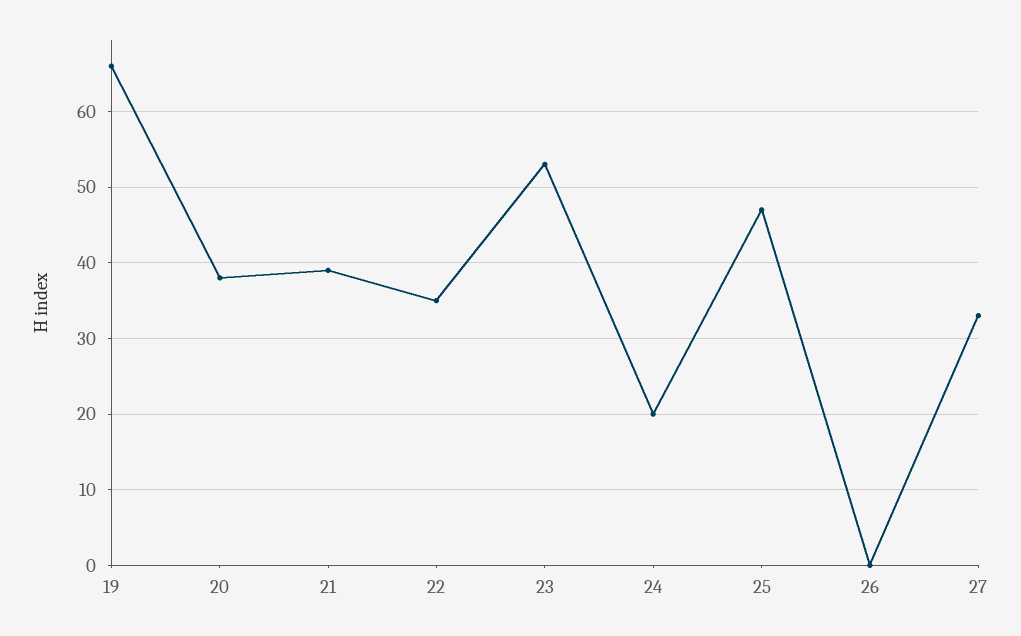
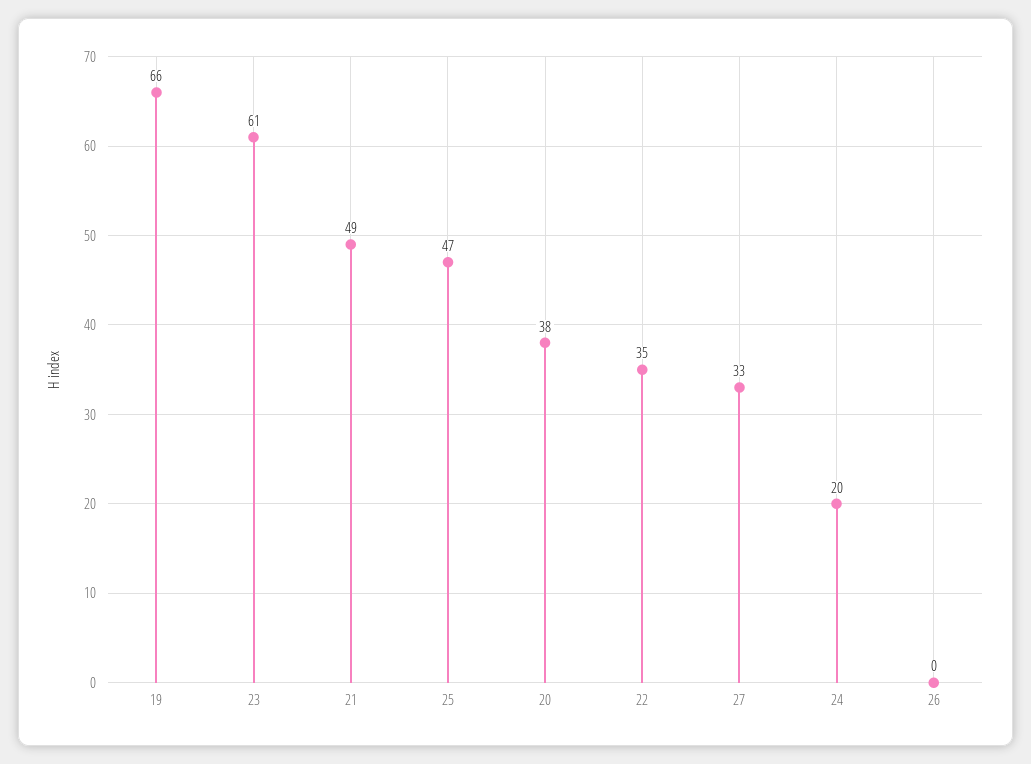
  {
    "19": 66,
    "20": 38,
-   "21": 39,
+   "21": 49,
    "22": 35,
-   "23": 53,
+   "23": 61,
    "24": 20,
    "25": 47,
    "26": 0,
    "27": 33
  }

